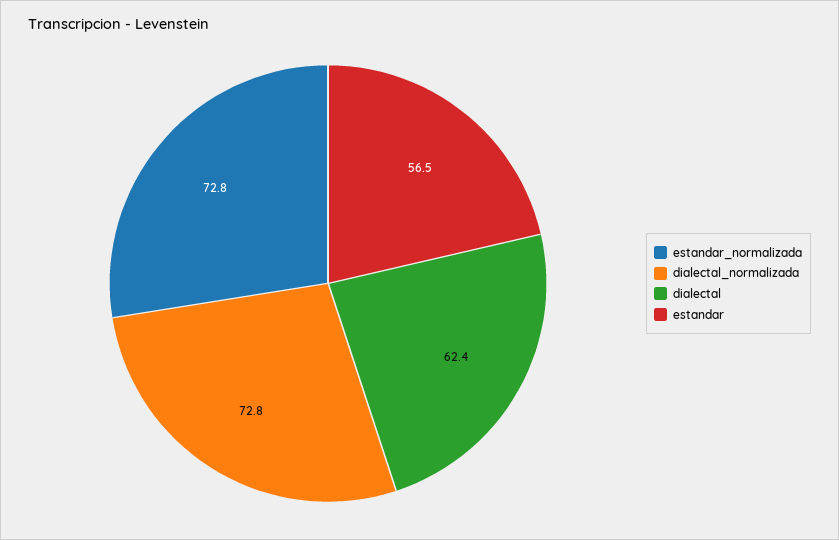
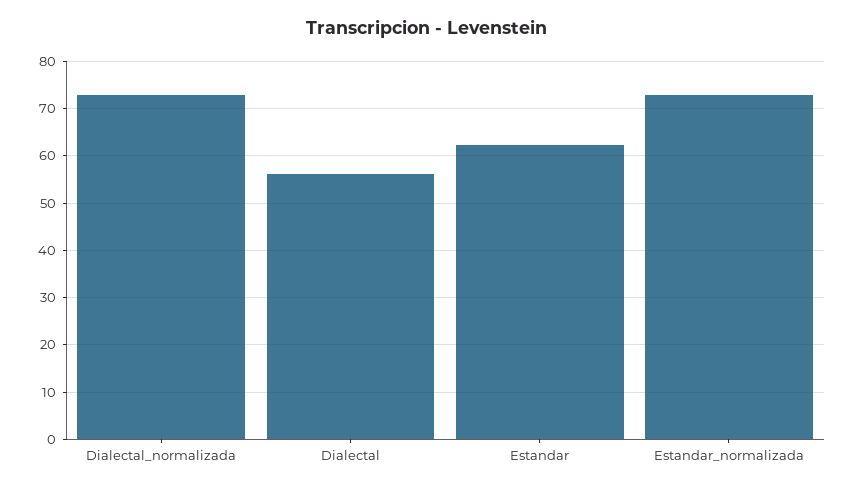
  {
    "estandar_normalizada": 72.8,
    "dialectal_normalizada": 72.8,
-   "dialectal": 62.4,
+   "dialectal": 56,
-   "estandar": 56.5
+   "estandar": 62
  }

